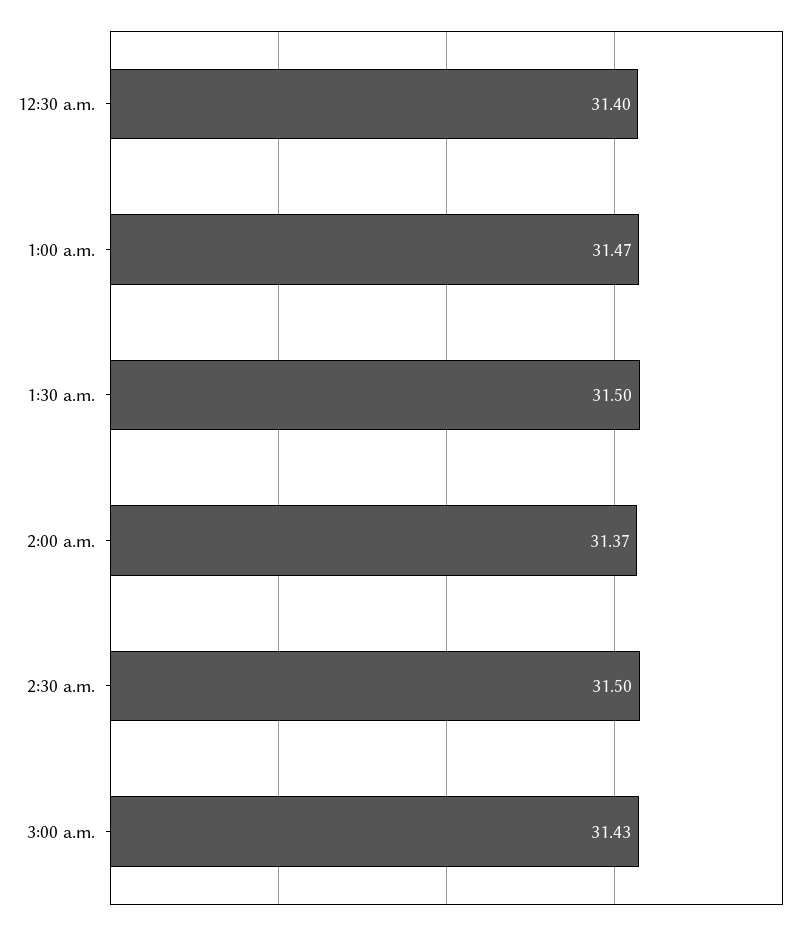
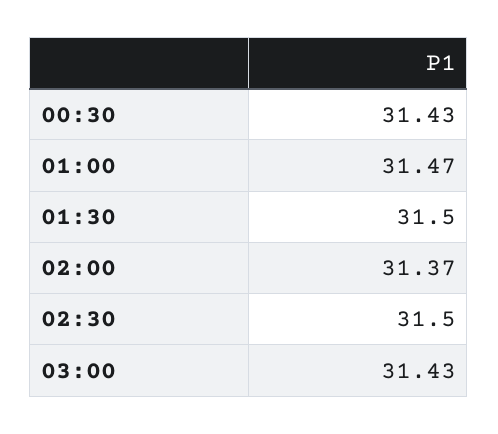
  {
-   "12:30 a.m.": 31.4,
+   "12:30 a.m.": 31.43,
    "1:00 a.m.": 31.47,
    "1:30 a.m.": 31.5,
    "2:00 a.m.": 31.37,
    "2:30 a.m.": 31.5,
    "3:00 a.m.": 31.43
  }

